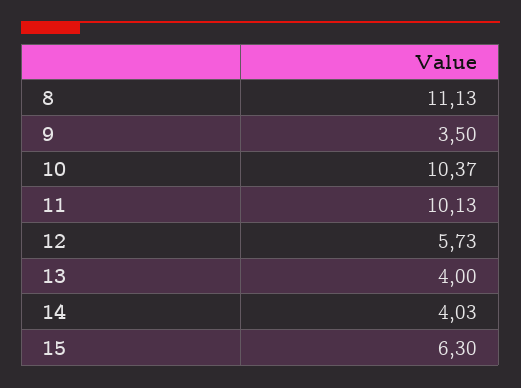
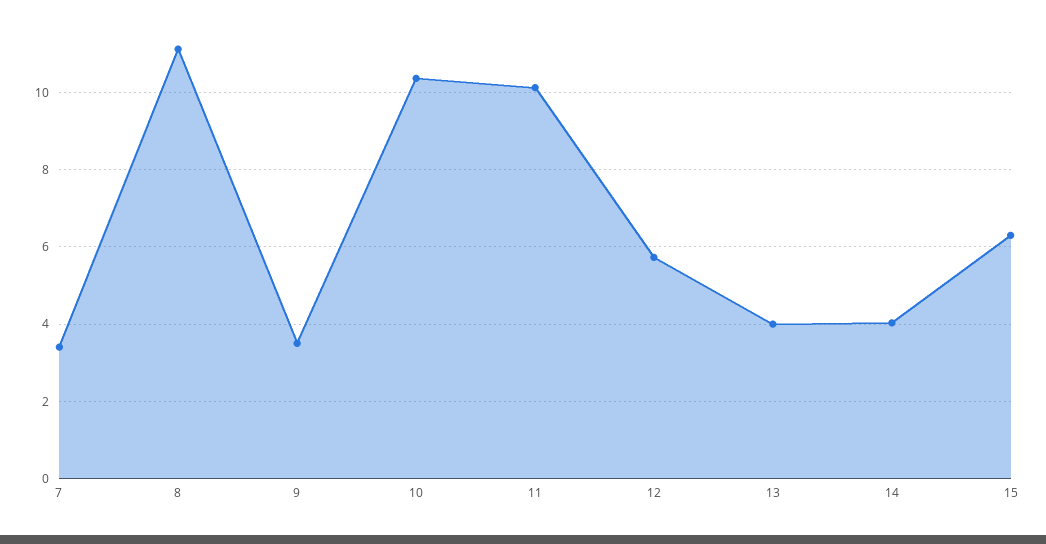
  {
    "8": 11.13,
    "9": 3.5,
    "10": 10.37,
    "11": 10.13,
    "12": 5.73,
    "13": 4,
    "14": 4.03,
-   "15": 6.3
+   "15": 6.3,
+   "7": 3.4
  }

